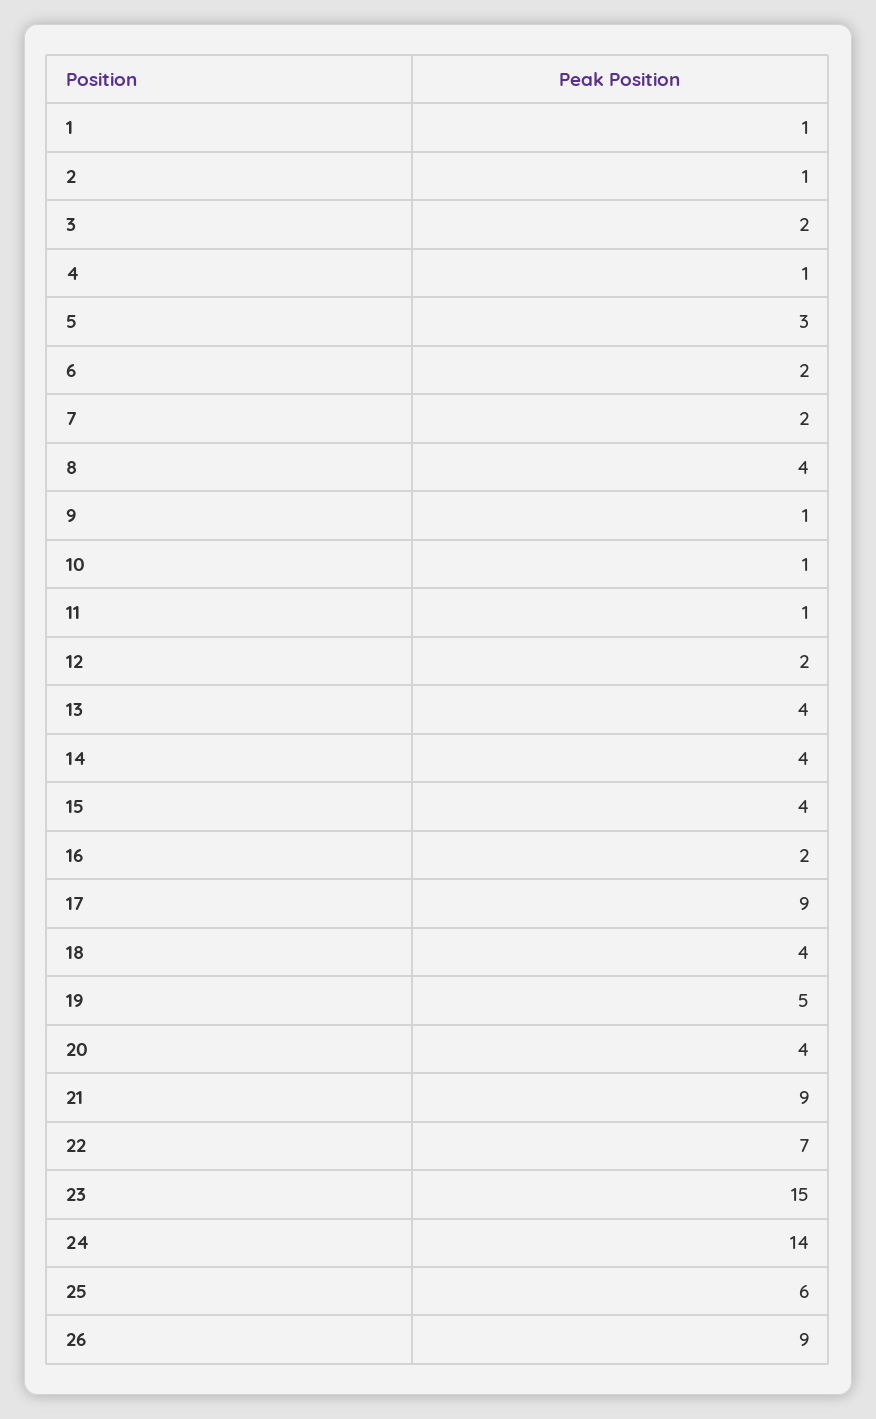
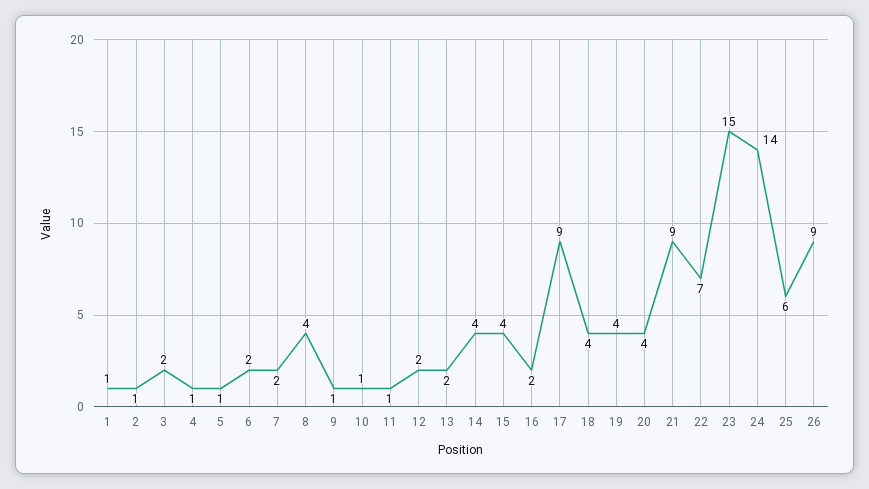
  {
    "1": 1,
    "2": 1,
    "3": 2,
    "4": 1,
-   "5": 3,
+   "5": 1,
    "6": 2,
    "7": 2,
    "8": 4,
    "9": 1,
    "10": 1,
    "11": 1,
    "12": 2,
-   "13": 4,
+   "13": 2,
    "14": 4,
    "15": 4,
    "16": 2,
    "17": 9,
    "18": 4,
-   "19": 5,
+   "19": 4,
    "20": 4,
    "21": 9,
    "22": 7,
    "23": 15,
    "24": 14,
    "25": 6,
    "26": 9
  }

